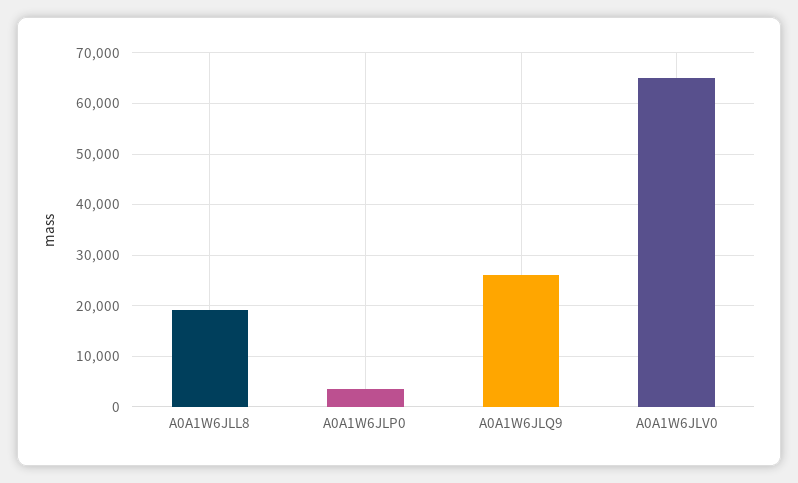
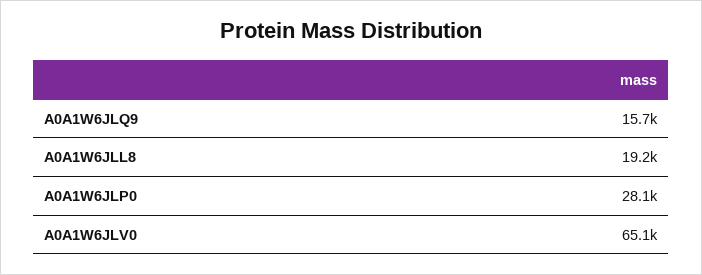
  {
    "A0A1W6JLL8": 19200,
-   "A0A1W6JLP0": 4000,
+   "A0A1W6JLP0": 28100,
-   "A0A1W6JLQ9": 26000,
+   "A0A1W6JLQ9": 15700,
    "A0A1W6JLV0": 65100
  }

